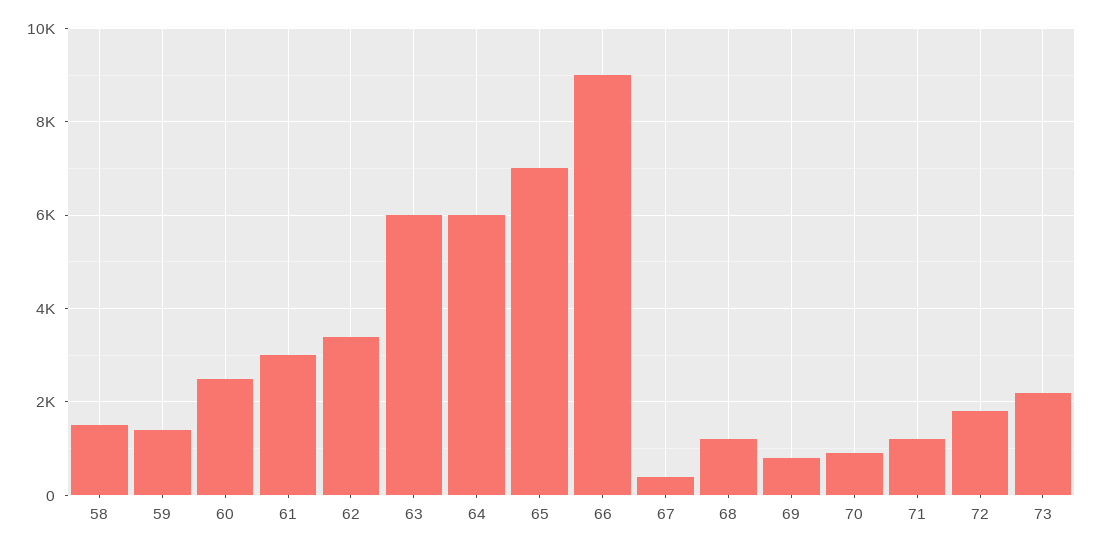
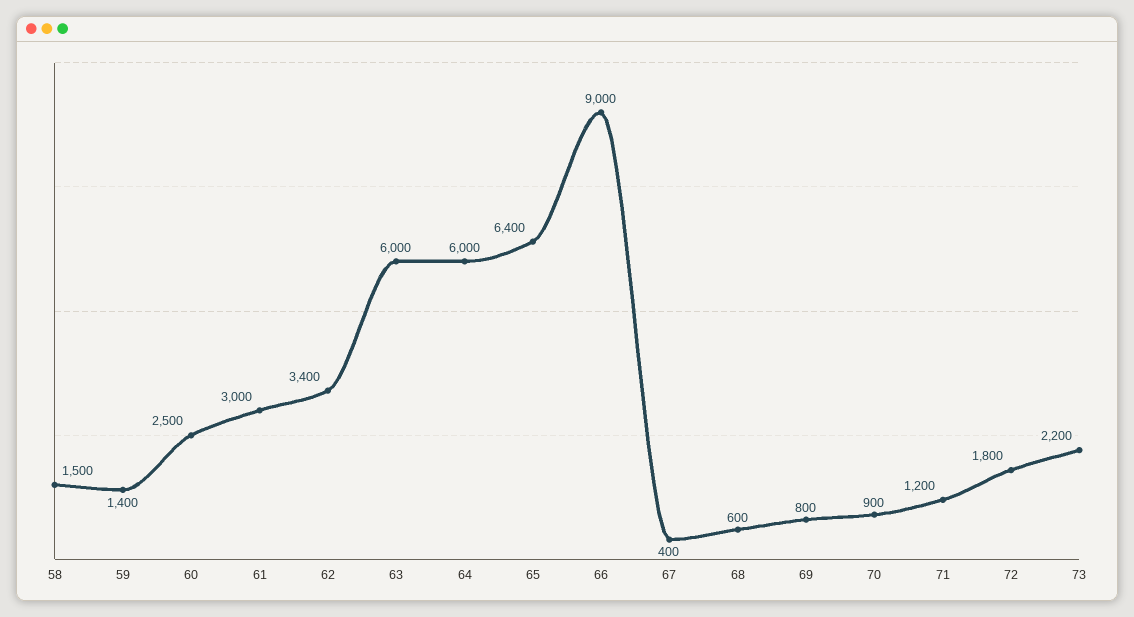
  {
    "58": 1500,
    "59": 1400,
    "60": 2500,
    "61": 3000,
    "62": 3400,
    "63": 6000,
    "64": 6000,
-   "65": 7000,
+   "65": 6400,
    "66": 9000,
    "67": 400,
-   "68": 1200,
+   "68": 600,
    "69": 800,
    "70": 900,
    "71": 1200,
    "72": 1800,
    "73": 2200
  }

